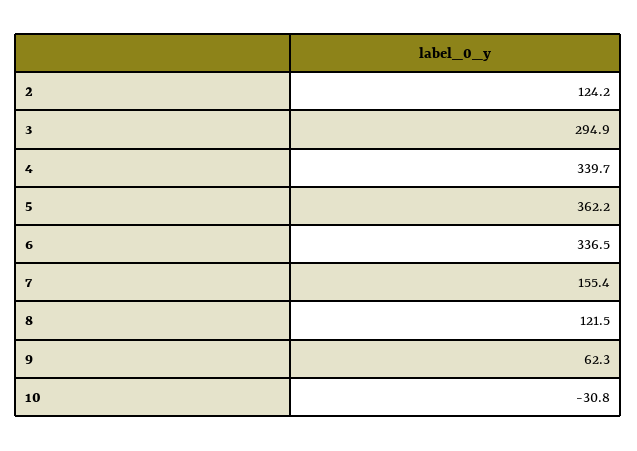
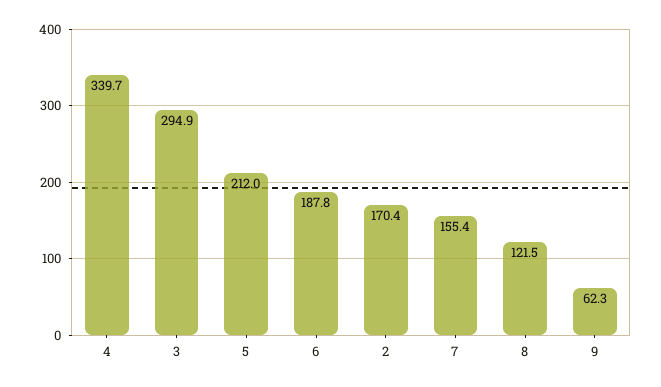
  {
-   "2": 124.2,
+   "2": 170.4,
    "3": 294.9,
    "4": 339.7,
-   "5": 362.2,
+   "5": 212,
-   "6": 336.5,
+   "6": 187.8,
    "7": 155.4,
    "8": 121.5,
-   "9": 62.3,
+   "9": 62.3
-   "10": -30.8
  }

